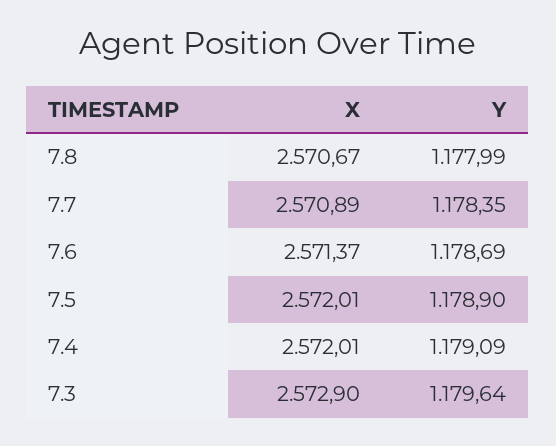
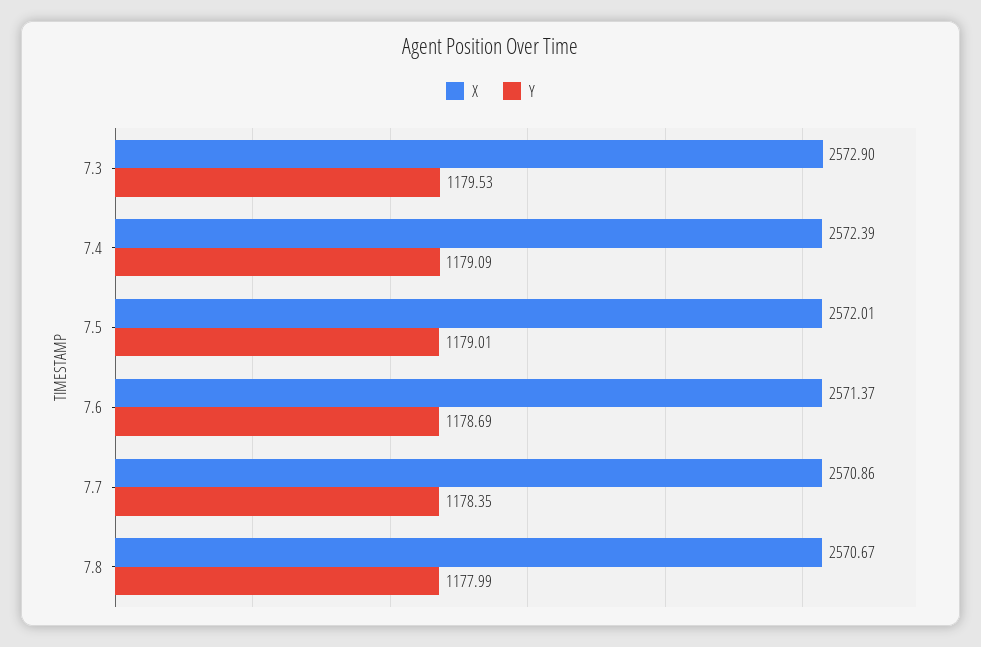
  {
    "X": {
      "7.8": 2570.67,
-     "7.7": 2570.89,
+     "7.7": 2570.86,
      "7.6": 2571.37,
      "7.5": 2572.01,
-     "7.4": 2572.01,
+     "7.4": 2572.39,
      "7.3": 2572.9
    },
    "Y": {
      "7.8": 1177.99,
      "7.7": 1178.35,
      "7.6": 1178.69,
-     "7.5": 1178.9,
+     "7.5": 1179.01,
      "7.4": 1179.09,
-     "7.3": 1179.64
+     "7.3": 1179.53
    }
  }

